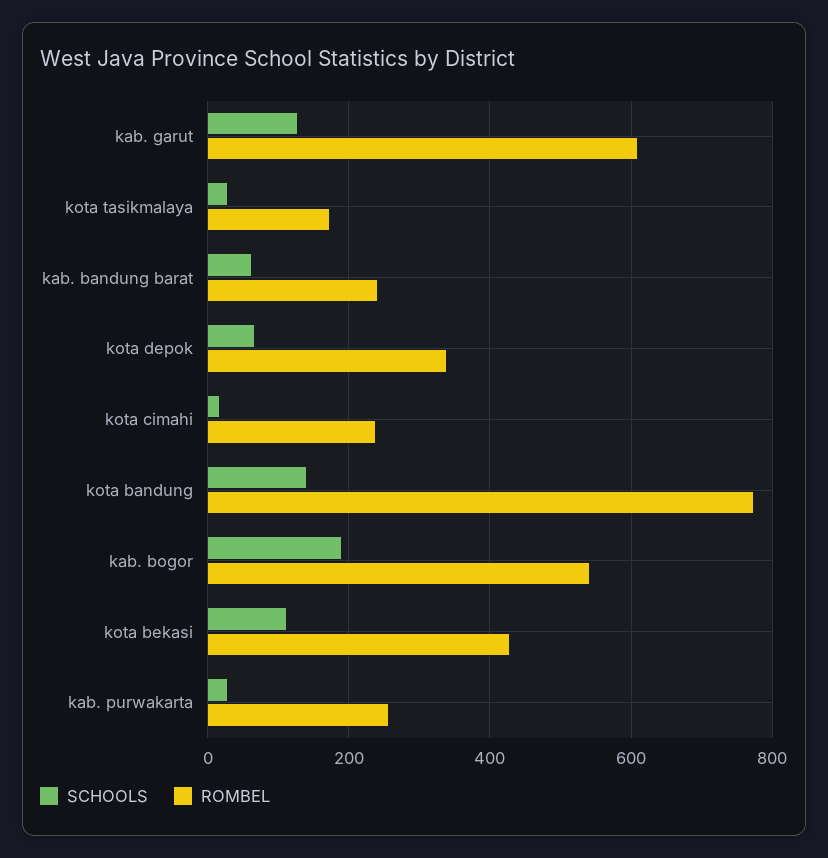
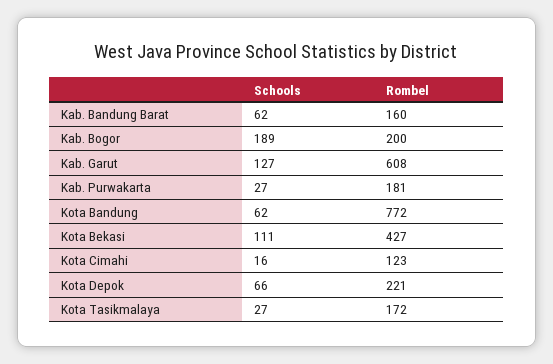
  {
    "SCHOOLS": {
      "kab. garut": 127,
      "kota tasikmalaya": 27,
      "kab. bandung barat": 62,
      "kota depok": 66,
      "kota cimahi": 16,
-     "kota bandung": 140,
+     "kota bandung": 62,
      "kab. bogor": 189,
      "kota bekasi": 111,
      "kab. purwakarta": 27
    },
    "ROMBEL": {
      "kab. garut": 608,
      "kota tasikmalaya": 172,
-     "kab. bandung barat": 240,
+     "kab. bandung barat": 160,
-     "kota depok": 340,
+     "kota depok": 221,
-     "kota cimahi": 240,
+     "kota cimahi": 123,
      "kota bandung": 772,
-     "kab. bogor": 540,
+     "kab. bogor": 200,
      "kota bekasi": 427,
-     "kab. purwakarta": 260
+     "kab. purwakarta": 181
    }
  }

